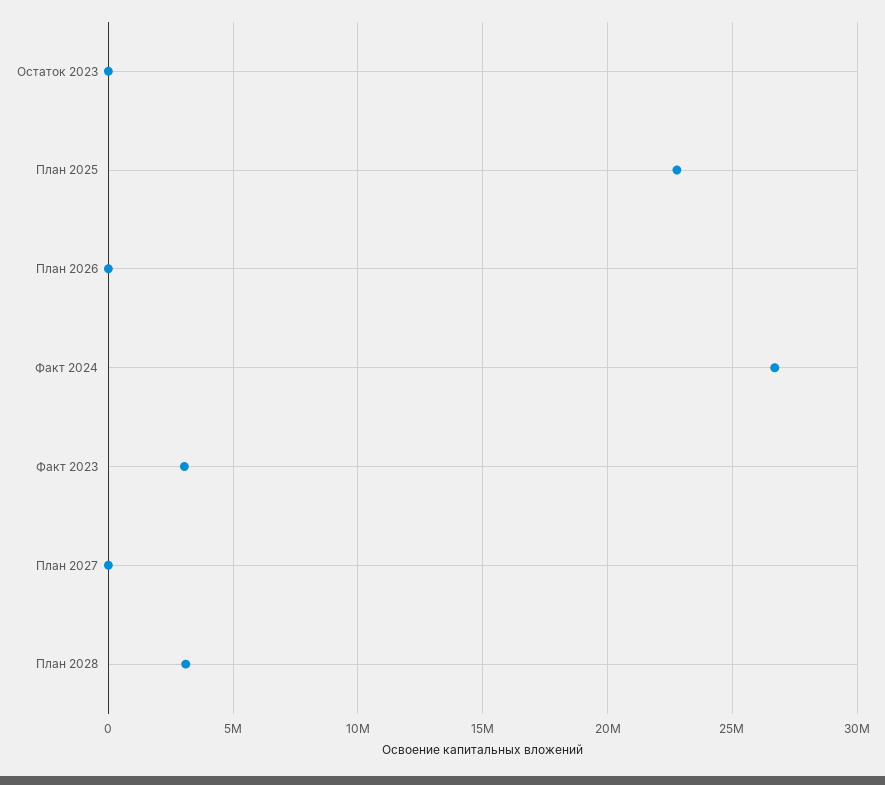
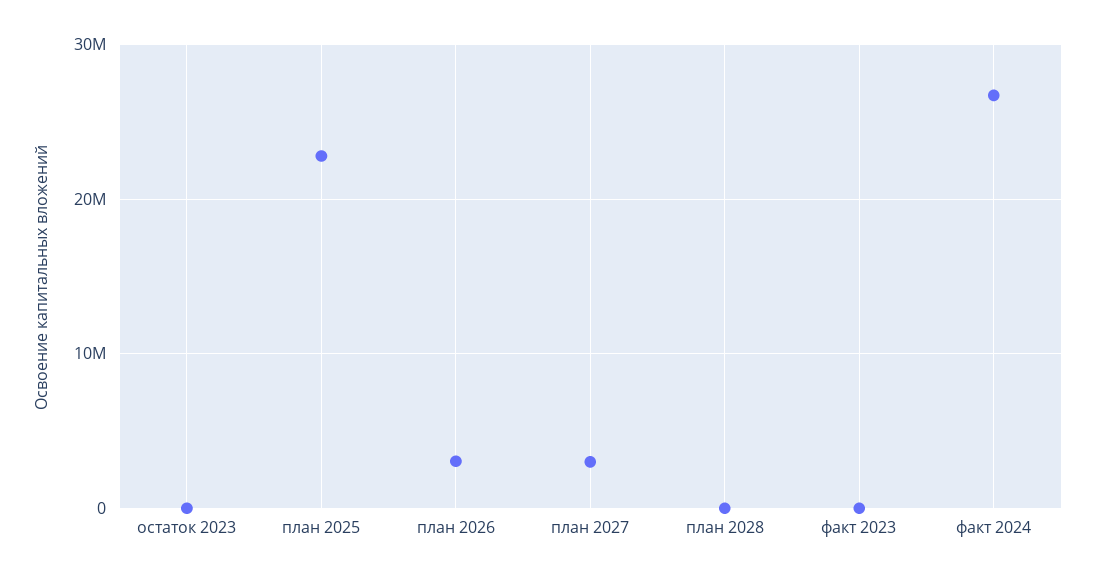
  {
    "Остаток 2023": 0,
    "План 2025": 23000000,
-   "План 2026": 0,
+   "План 2026": 3000000,
    "Факт 2024": 26500000,
-   "Факт 2023": 3000000,
+   "Факт 2023": 0,
-   "План 2027": 0,
+   "План 2027": 3000000,
-   "План 2028": 3000000
+   "План 2028": 0
  }

